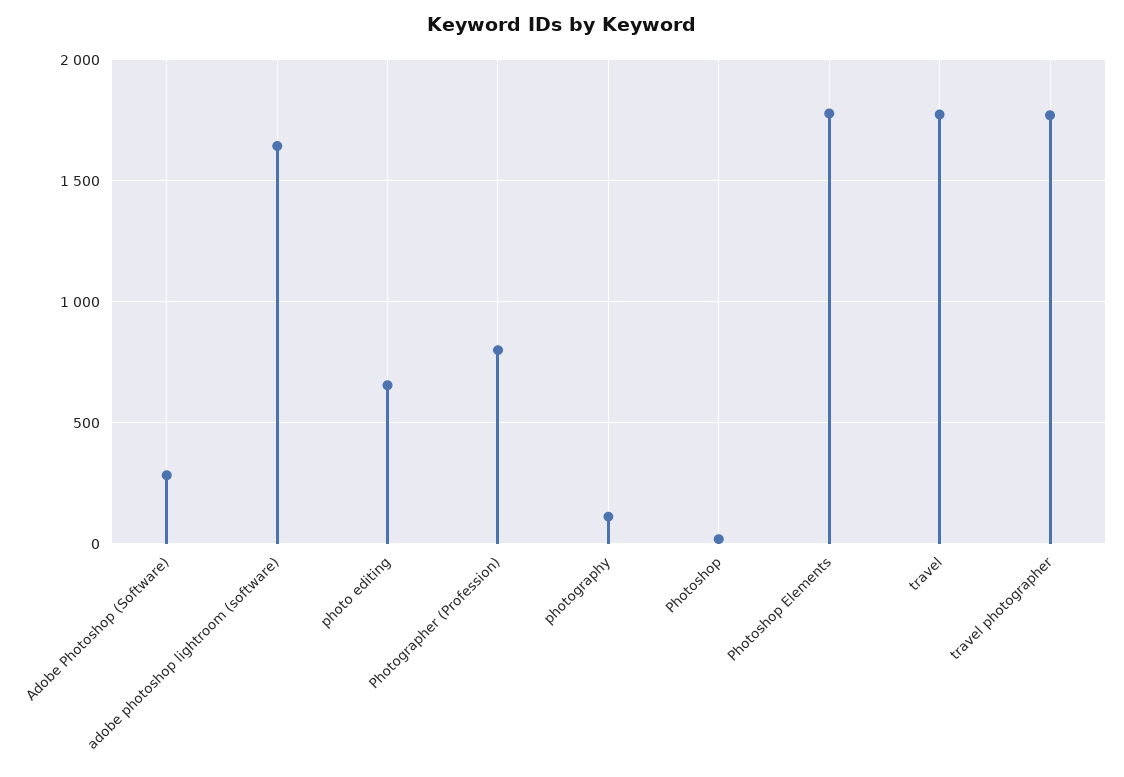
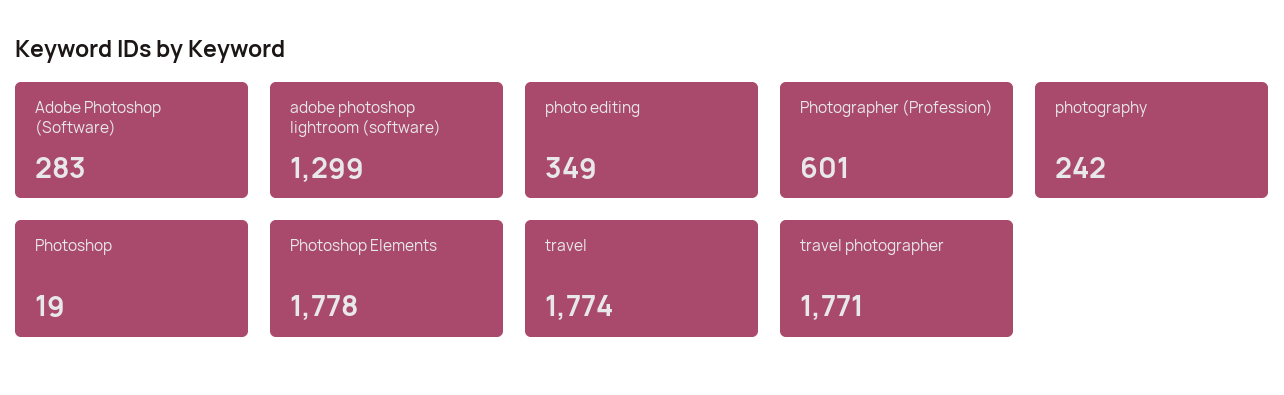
  {
    "Adobe Photoshop (Software)": 283,
-   "adobe photoshop lightroom (software)": 1650,
+   "adobe photoshop lightroom (software)": 1299,
-   "photo editing": 650,
+   "photo editing": 349,
-   "Photographer (Profession)": 800,
+   "Photographer (Profession)": 601,
-   "photography": 100,
+   "photography": 242,
    "Photoshop": 19,
    "Photoshop Elements": 1778,
    "travel": 1774,
    "travel photographer": 1771
  }

